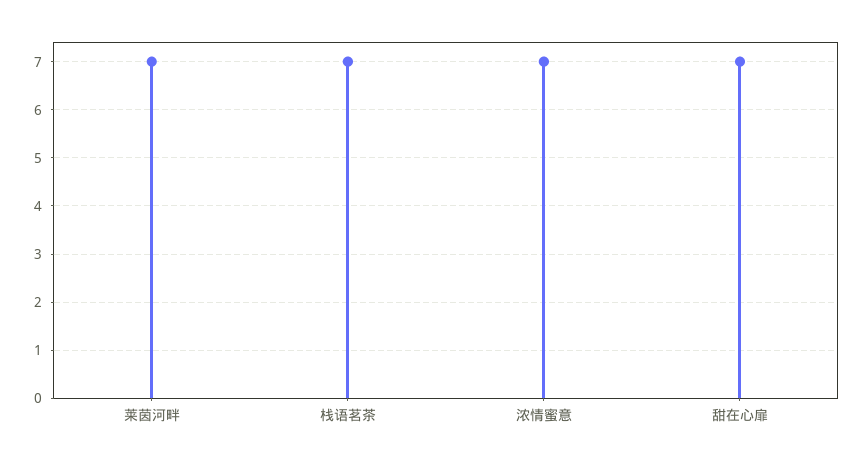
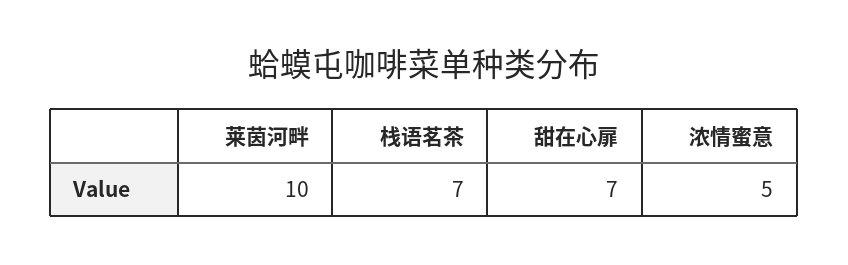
  {
-   "莱茵河畔": 7,
+   "莱茵河畔": 10,
    "栈语茗茶": 7,
-   "浓情蜜意": 7,
+   "浓情蜜意": 5,
    "甜在心扉": 7
  }

